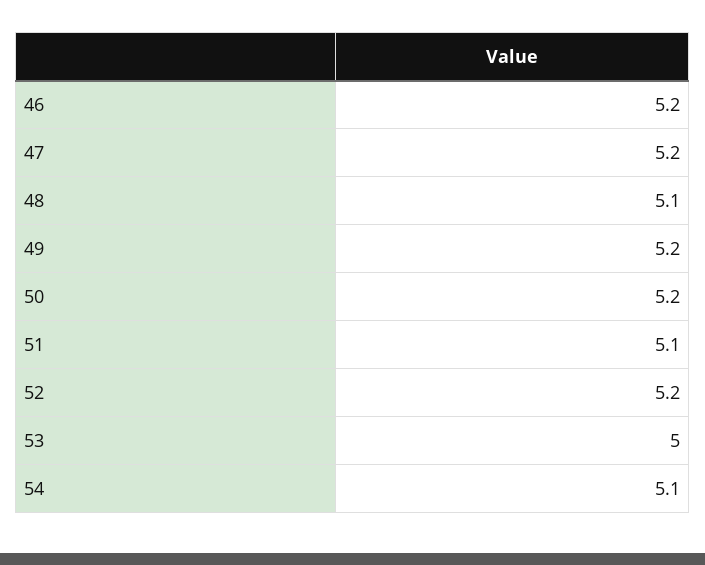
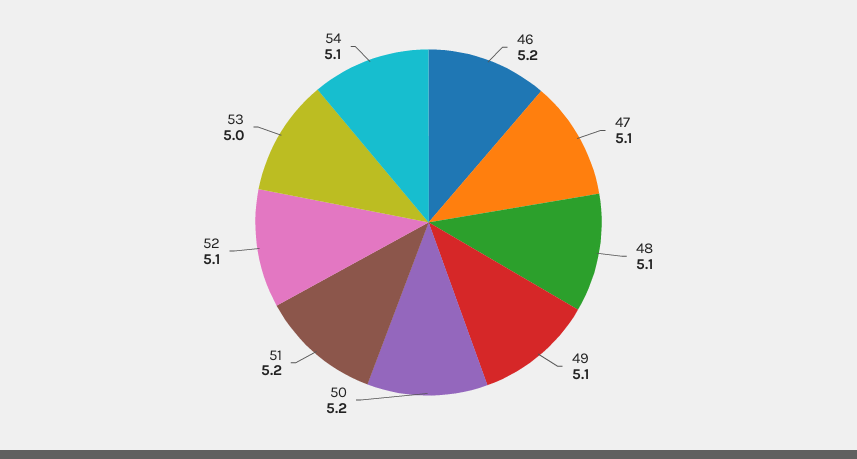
  {
    "46": 5.2,
-   "47": 5.2,
+   "47": 5.1,
    "48": 5.1,
-   "49": 5.2,
+   "49": 5.1,
    "50": 5.2,
-   "51": 5.1,
+   "51": 5.2,
-   "52": 5.2,
+   "52": 5.1,
    "53": 5,
    "54": 5.1
  }

